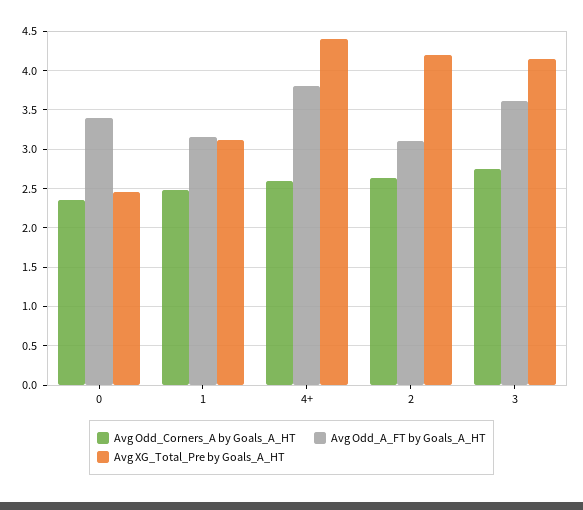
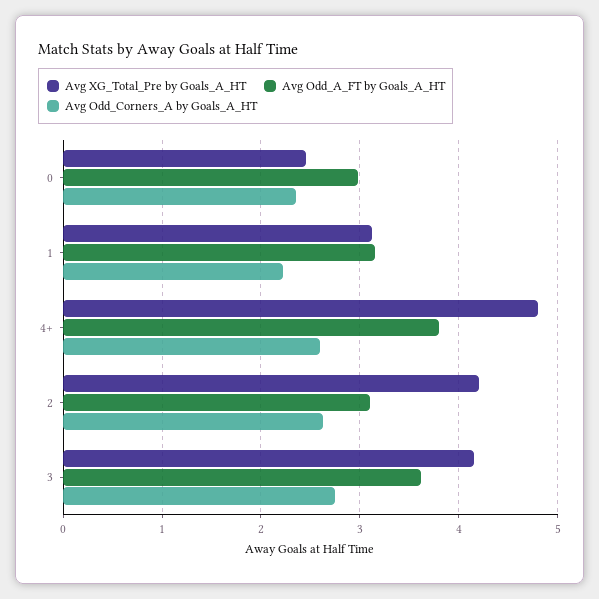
  {
    "Avg Odd_Corners_A by Goals_A_HT": {
      "0": 2.4,
-     "1": 2.5,
+     "1": 2.2,
      "4+": 2.6,
      "2": 2.6,
      "3": 2.8
    },
    "Avg Odd_A_FT by Goals_A_HT": {
-     "0": 3.4,
+     "0": 3,
      "1": 3.2,
      "4+": 3.8,
      "2": 3.1,
      "3": 3.6
    },
    "Avg XG_Total_Pre by Goals_A_HT": {
      "0": 2.5,
      "1": 3.1,
-     "4+": 4.4,
+     "4+": 4.8,
      "2": 4.2,
      "3": 4.2
    }
  }

